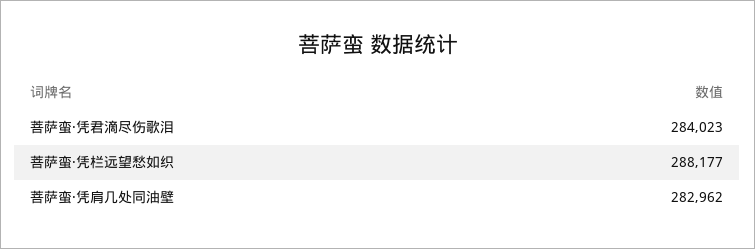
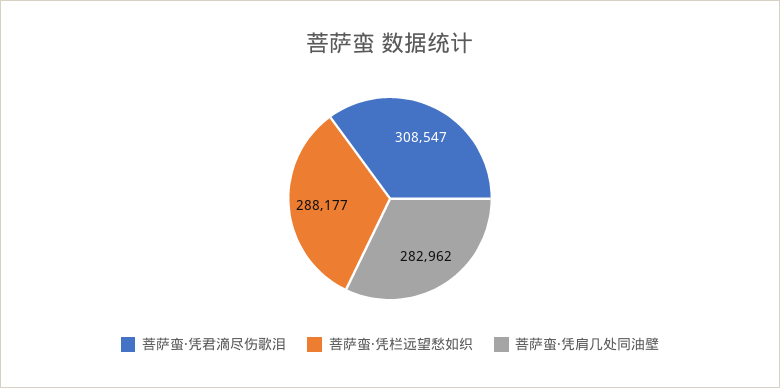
  {
-   "菩萨蛮·凭君滴尽伤歌泪": 284023,
+   "菩萨蛮·凭君滴尽伤歌泪": 308547,
    "菩萨蛮·凭栏远望愁如织": 288177,
    "菩萨蛮·凭肩几处同油壁": 282962
  }

